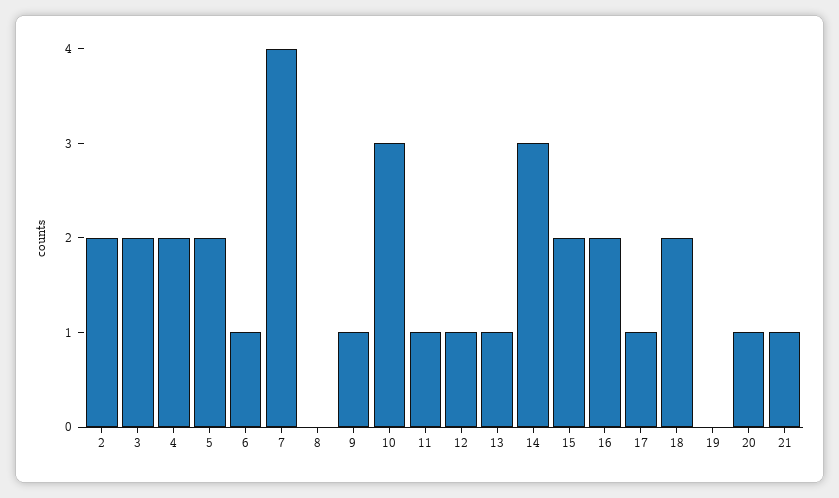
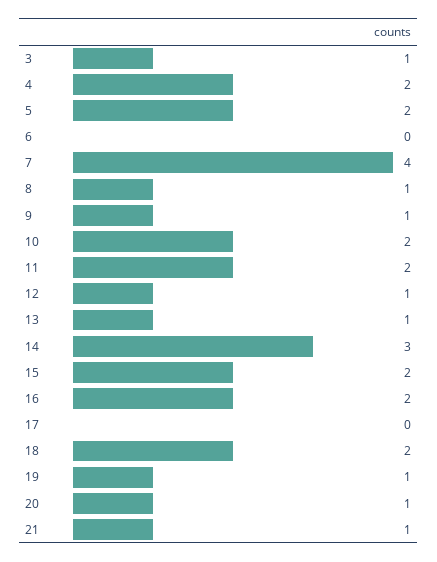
  {
-   "2": 2,
-   "3": 2,
+   "3": 1,
    "4": 2,
    "5": 2,
-   "6": 1,
+   "6": 0,
    "7": 4,
-   "8": 0,
+   "8": 1,
    "9": 1,
-   "10": 3,
+   "10": 2,
-   "11": 1,
+   "11": 2,
    "12": 1,
    "13": 1,
    "14": 3,
    "15": 2,
    "16": 2,
-   "17": 1,
+   "17": 0,
    "18": 2,
-   "19": 0,
+   "19": 1,
    "20": 1,
    "21": 1
  }

